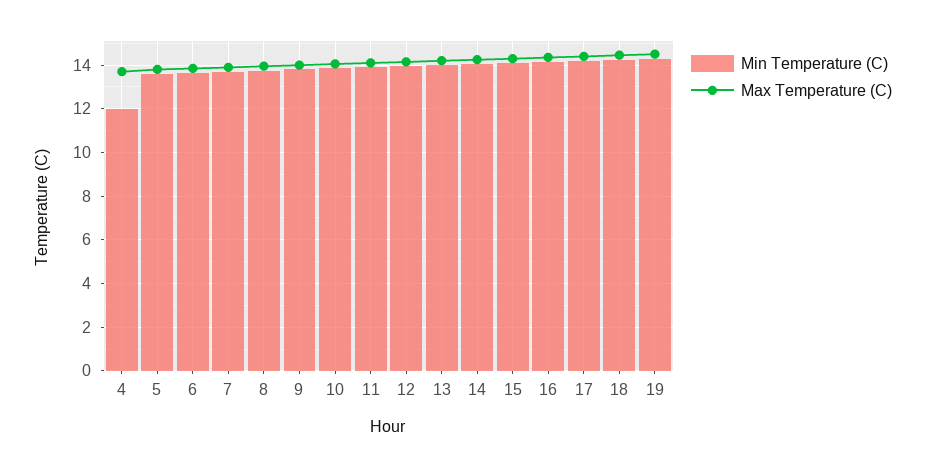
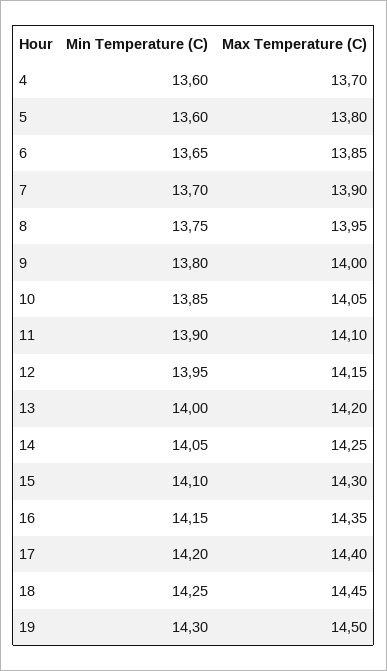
  {
    "Min Temperature (C)": {
-     "4": 12,
+     "4": 13.6,
      "5": 13.6,
      "6": 13.65,
      "7": 13.7,
      "8": 13.75,
      "9": 13.8,
      "10": 13.85,
      "11": 13.9,
      "12": 13.95,
      "13": 14,
      "14": 14.05,
      "15": 14.1,
      "16": 14.15,
      "17": 14.2,
      "18": 14.25,
      "19": 14.3
    },
    "Max Temperature (C)": {
      "4": 13.7,
      "5": 13.8,
      "6": 13.85,
      "7": 13.9,
      "8": 13.95,
      "9": 14,
      "10": 14.05,
      "11": 14.1,
      "12": 14.15,
      "13": 14.2,
      "14": 14.25,
      "15": 14.3,
      "16": 14.35,
      "17": 14.4,
      "18": 14.45,
      "19": 14.5
    }
  }

